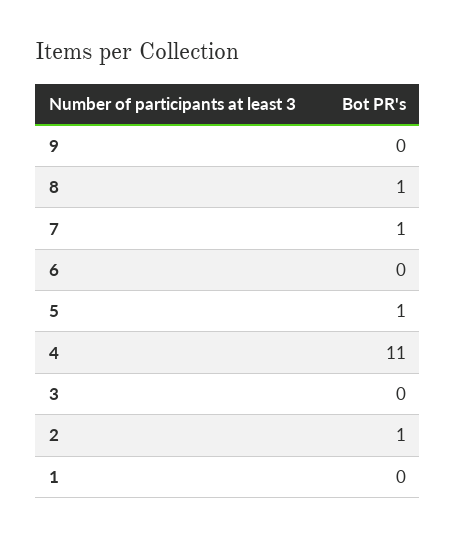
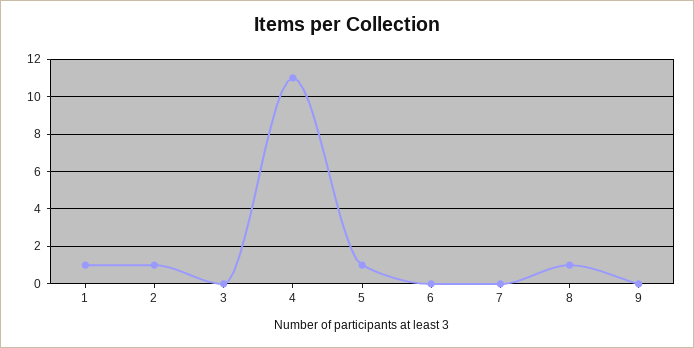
  {
    "9": 0,
    "8": 1,
-   "7": 1,
+   "7": 0,
    "6": 0,
    "5": 1,
    "4": 11,
    "3": 0,
    "2": 1,
-   "1": 0
+   "1": 1
  }

